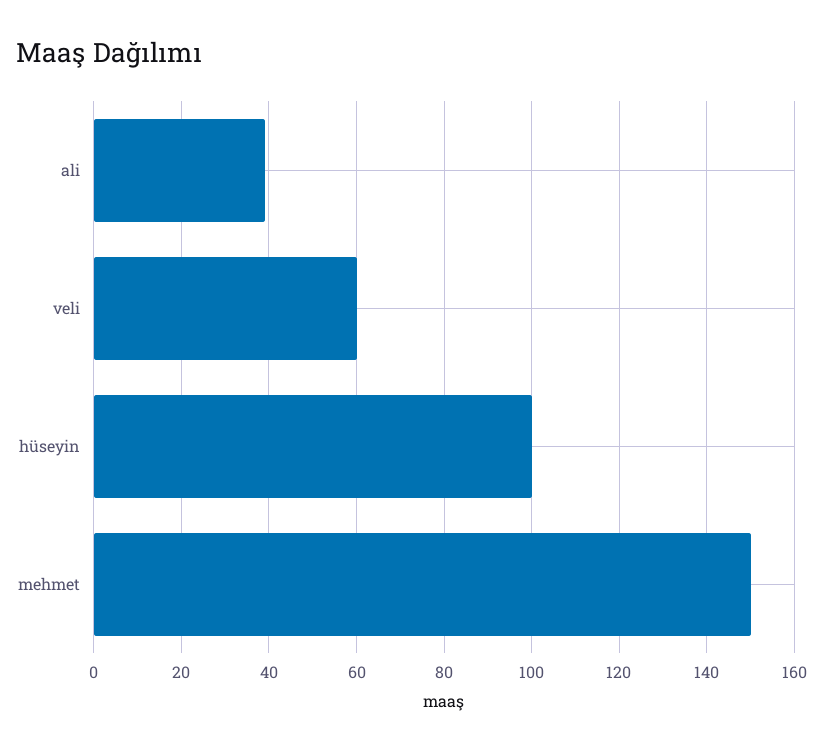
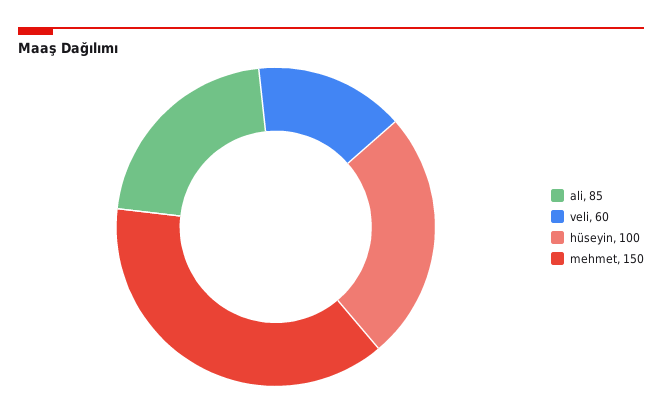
  {
-   "ali": 40,
+   "ali": 85,
    "veli": 60,
    "hüseyin": 100,
    "mehmet": 150
  }

